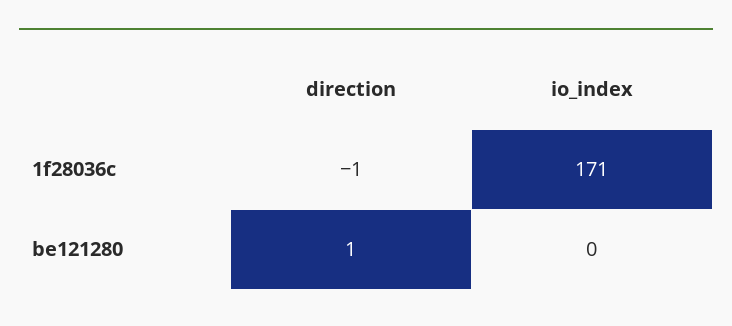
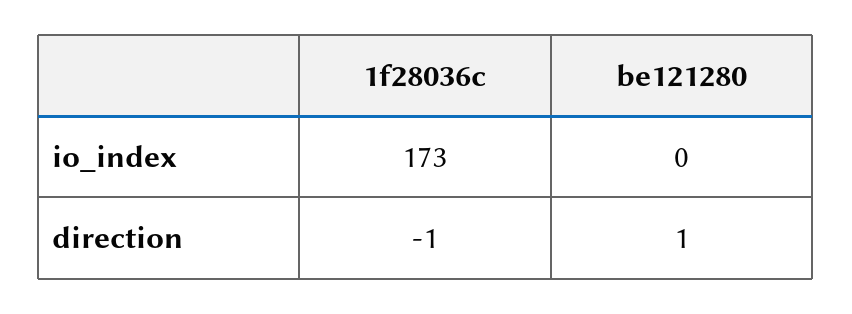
  {
    "direction": {
      "1f28036c": -1,
      "be121280": 1
    },
    "io_index": {
-     "1f28036c": 171,
+     "1f28036c": 173,
      "be121280": 0
    }
  }

